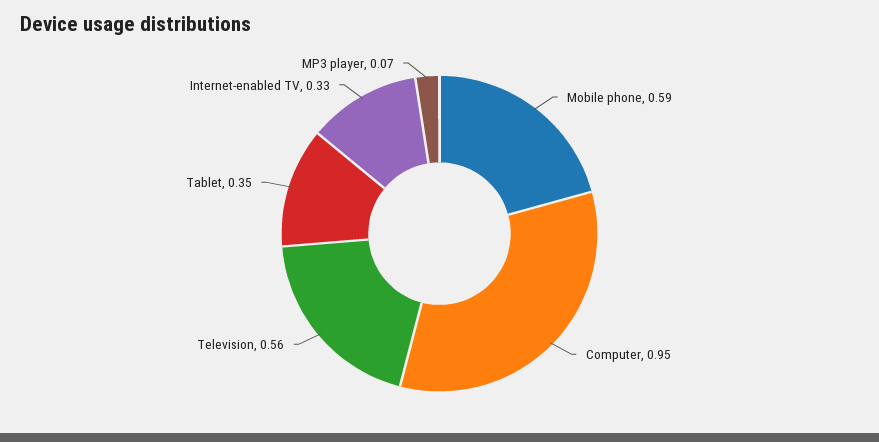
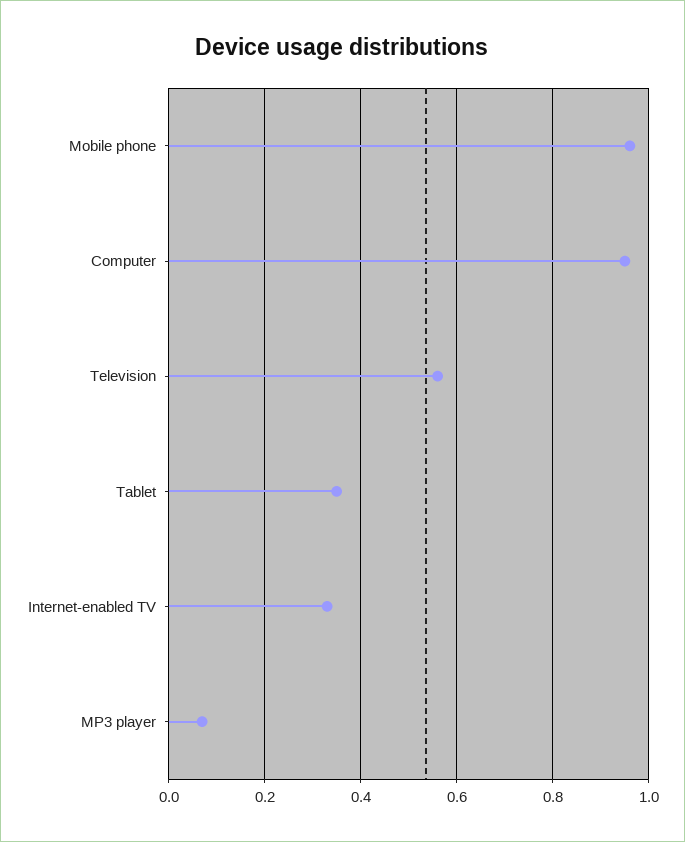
  {
-   "Mobile phone": 0.59,
+   "Mobile phone": 0.95,
    "Computer": 0.95,
    "Television": 0.56,
    "Tablet": 0.35,
    "Internet-enabled TV": 0.33,
    "MP3 player": 0.07
  }

